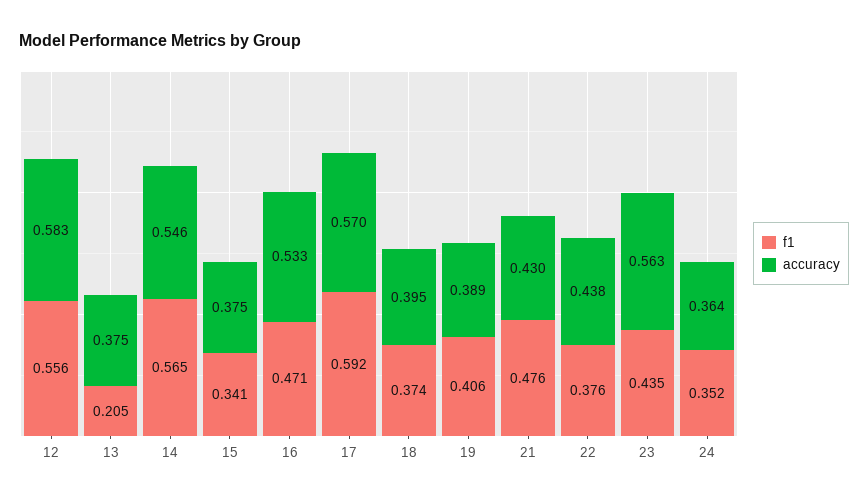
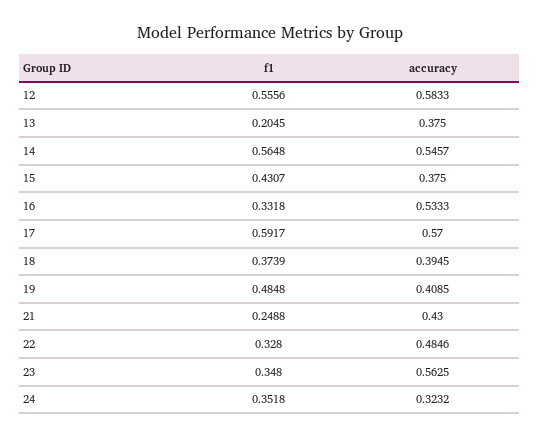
  {
    "f1": {
      "12": 0.5556,
      "13": 0.2045,
      "14": 0.5648,
-     "15": 0.341,
+     "15": 0.4307,
-     "16": 0.471,
+     "16": 0.3318,
      "17": 0.5917,
      "18": 0.3739,
-     "19": 0.406,
+     "19": 0.4848,
-     "21": 0.476,
+     "21": 0.2488,
-     "22": 0.376,
+     "22": 0.328,
-     "23": 0.435,
+     "23": 0.348,
      "24": 0.3518
    },
    "accuracy": {
      "12": 0.5833,
      "13": 0.375,
      "14": 0.5457,
      "15": 0.375,
      "16": 0.5333,
      "17": 0.57,
      "18": 0.3945,
-     "19": 0.389,
+     "19": 0.4085,
      "21": 0.43,
-     "22": 0.438,
+     "22": 0.4846,
      "23": 0.5625,
-     "24": 0.364
+     "24": 0.3232
    }
  }

